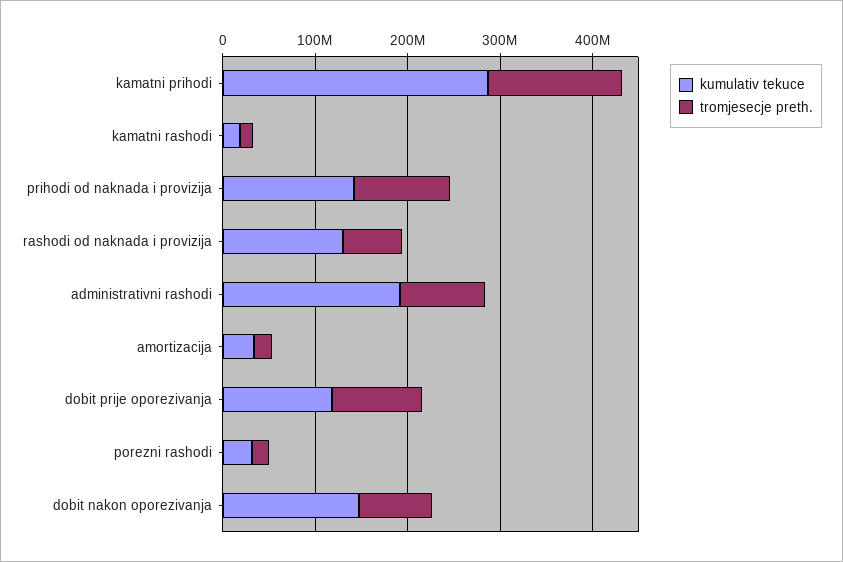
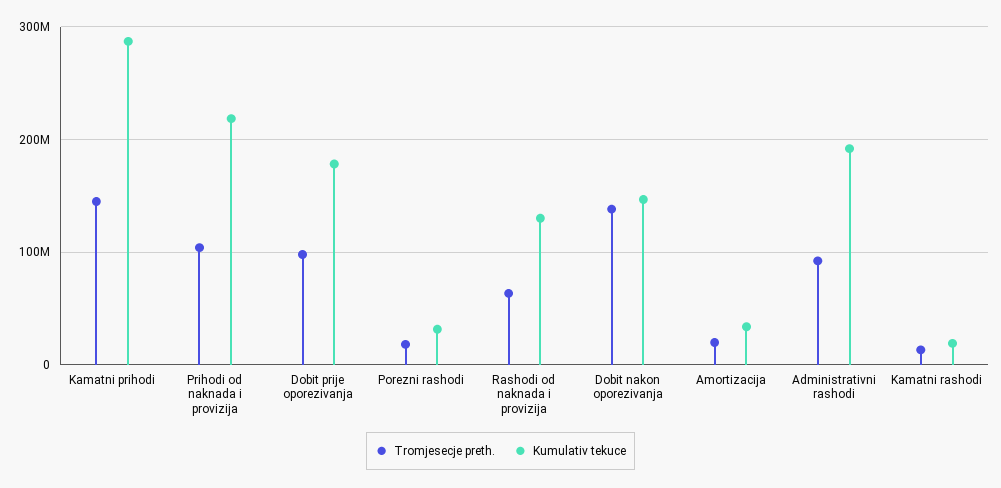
  {
    "kumulativ tekuce": {
      "kamatni prihodi": 290000000,
      "kamatni rashodi": 20000000,
-     "prihodi od naknada i provizija": 140000000,
+     "prihodi od naknada i provizija": 220000000,
      "rashodi od naknada i provizija": 130000000,
      "administrativni rashodi": 190000000,
      "amortizacija": 30000000,
-     "dobit prije oporezivanja": 120000000,
+     "dobit prije oporezivanja": 180000000,
      "porezni rashodi": 30000000,
      "dobit nakon oporezivanja": 150000000
    },
    "tromjesecje preth.": {
      "kamatni prihodi": 140000000,
      "kamatni rashodi": 10000000,
      "prihodi od naknada i provizija": 100000000,
      "rashodi od naknada i provizija": 60000000,
      "administrativni rashodi": 90000000,
      "amortizacija": 20000000,
      "dobit prije oporezivanja": 100000000,
      "porezni rashodi": 20000000,
-     "dobit nakon oporezivanja": 80000000
+     "dobit nakon oporezivanja": 140000000
    }
  }

